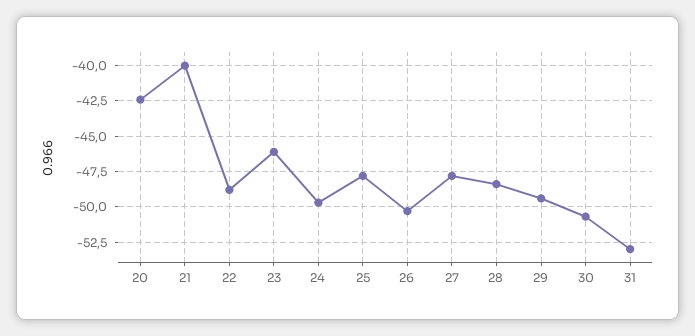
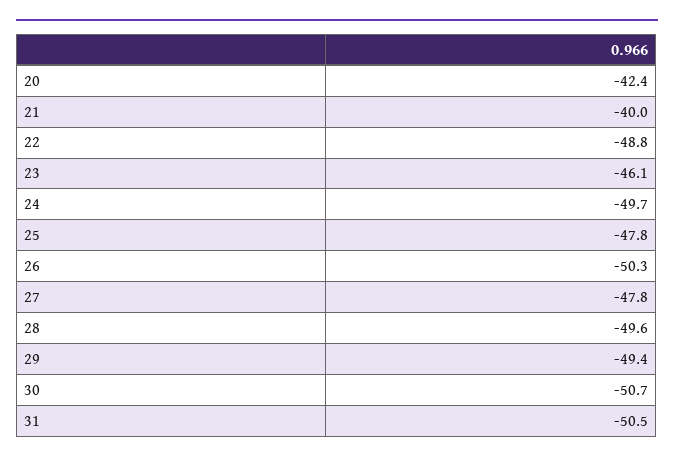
  {
    "20": -42.4,
    "21": -40,
    "22": -48.8,
    "23": -46.1,
    "24": -49.7,
    "25": -47.8,
    "26": -50.3,
    "27": -47.8,
-   "28": -48.5,
+   "28": -49.6,
    "29": -49.4,
    "30": -50.7,
-   "31": -53
+   "31": -50.5
  }

